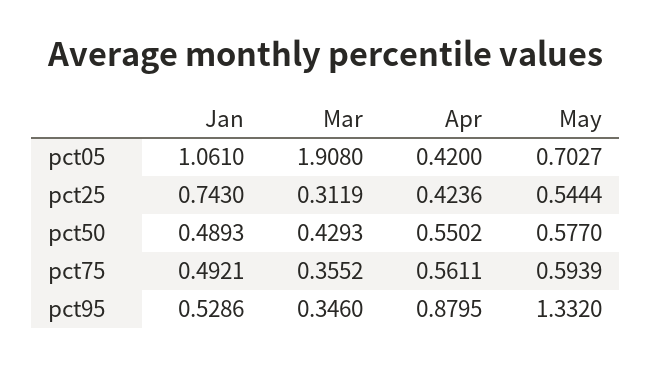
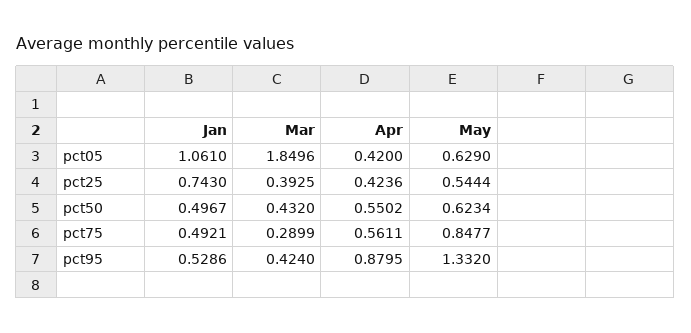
  {
    "Jan": {
      "pct05": 1.061,
      "pct25": 0.743,
-     "pct50": 0.4893,
+     "pct50": 0.4967,
      "pct75": 0.4921,
      "pct95": 0.5286
    },
    "Mar": {
-     "pct05": 1.908,
+     "pct05": 1.8496,
-     "pct25": 0.3119,
+     "pct25": 0.3925,
-     "pct50": 0.4293,
+     "pct50": 0.432,
-     "pct75": 0.3552,
+     "pct75": 0.2899,
-     "pct95": 0.346
+     "pct95": 0.424
    },
    "Apr": {
      "pct05": 0.42,
      "pct25": 0.4236,
      "pct50": 0.5502,
      "pct75": 0.5611,
      "pct95": 0.8795
    },
    "May": {
-     "pct05": 0.7027,
+     "pct05": 0.629,
      "pct25": 0.5444,
-     "pct50": 0.577,
+     "pct50": 0.6234,
-     "pct75": 0.5939,
+     "pct75": 0.8477,
      "pct95": 1.332
    }
  }

